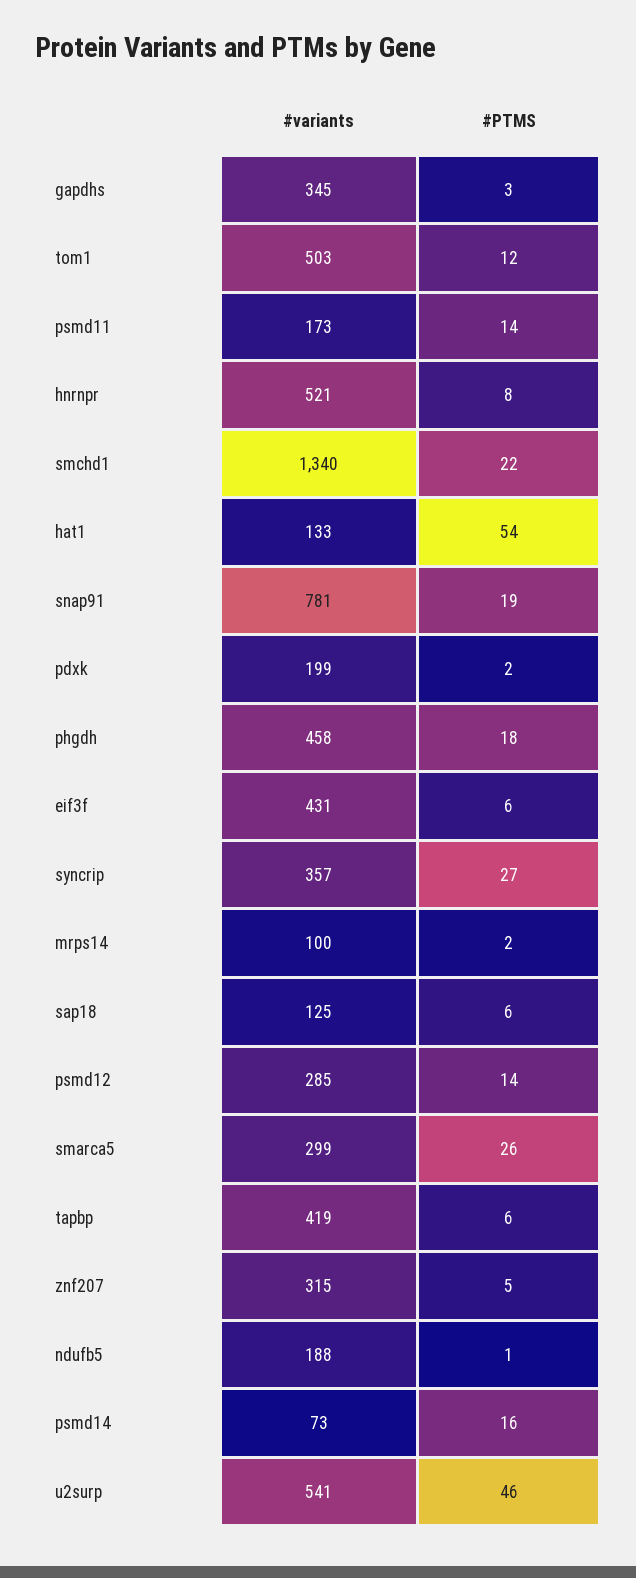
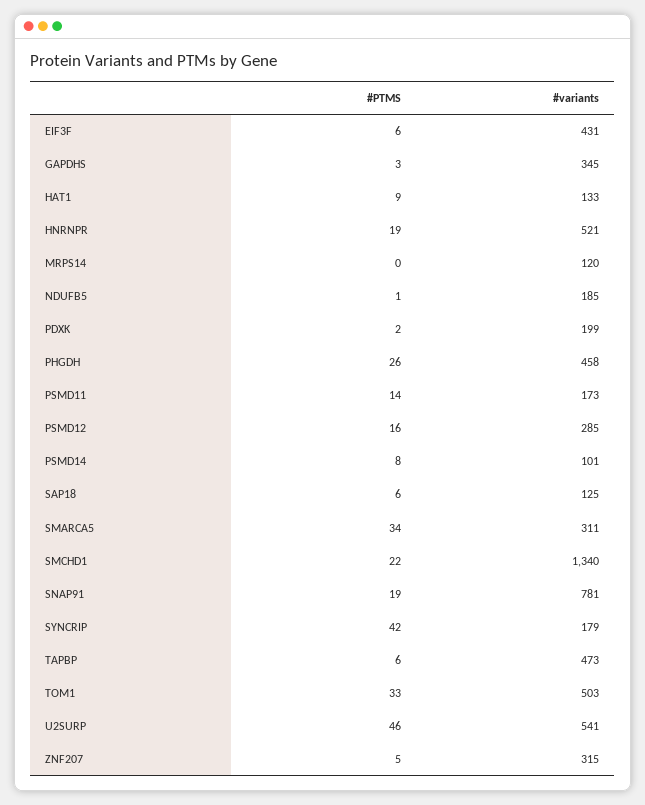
  {
    "#variants": {
      "gapdhs": 345,
      "tom1": 503,
      "psmd11": 173,
      "hnrnpr": 521,
      "smchd1": 1340,
      "hat1": 133,
      "snap91": 781,
      "pdxk": 199,
      "phgdh": 458,
      "eif3f": 431,
-     "syncrip": 357,
+     "syncrip": 179,
-     "mrps14": 100,
+     "mrps14": 120,
      "sap18": 125,
      "psmd12": 285,
-     "smarca5": 299,
+     "smarca5": 311,
-     "tapbp": 419,
+     "tapbp": 473,
      "znf207": 315,
-     "ndufb5": 188,
+     "ndufb5": 185,
-     "psmd14": 73,
+     "psmd14": 101,
      "u2surp": 541
    },
    "#PTMS": {
      "gapdhs": 3,
-     "tom1": 12,
+     "tom1": 33,
      "psmd11": 14,
-     "hnrnpr": 8,
+     "hnrnpr": 19,
      "smchd1": 22,
-     "hat1": 54,
+     "hat1": 9,
      "snap91": 19,
      "pdxk": 2,
-     "phgdh": 18,
+     "phgdh": 26,
      "eif3f": 6,
-     "syncrip": 27,
+     "syncrip": 42,
-     "mrps14": 2,
+     "mrps14": 0,
      "sap18": 6,
-     "psmd12": 14,
+     "psmd12": 16,
-     "smarca5": 26,
+     "smarca5": 34,
      "tapbp": 6,
      "znf207": 5,
      "ndufb5": 1,
-     "psmd14": 16,
+     "psmd14": 8,
      "u2surp": 46
    }
  }

